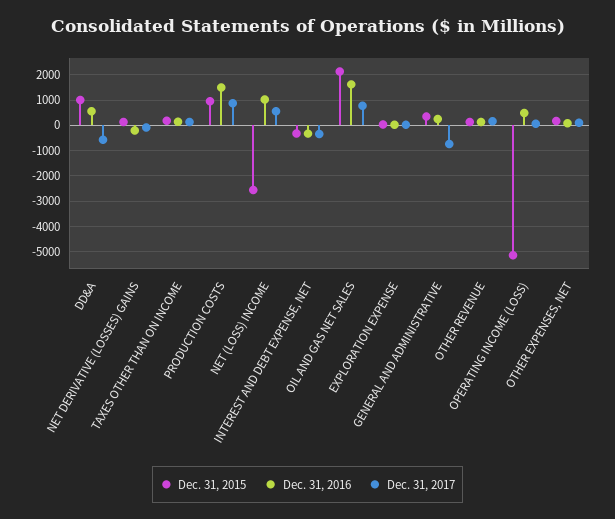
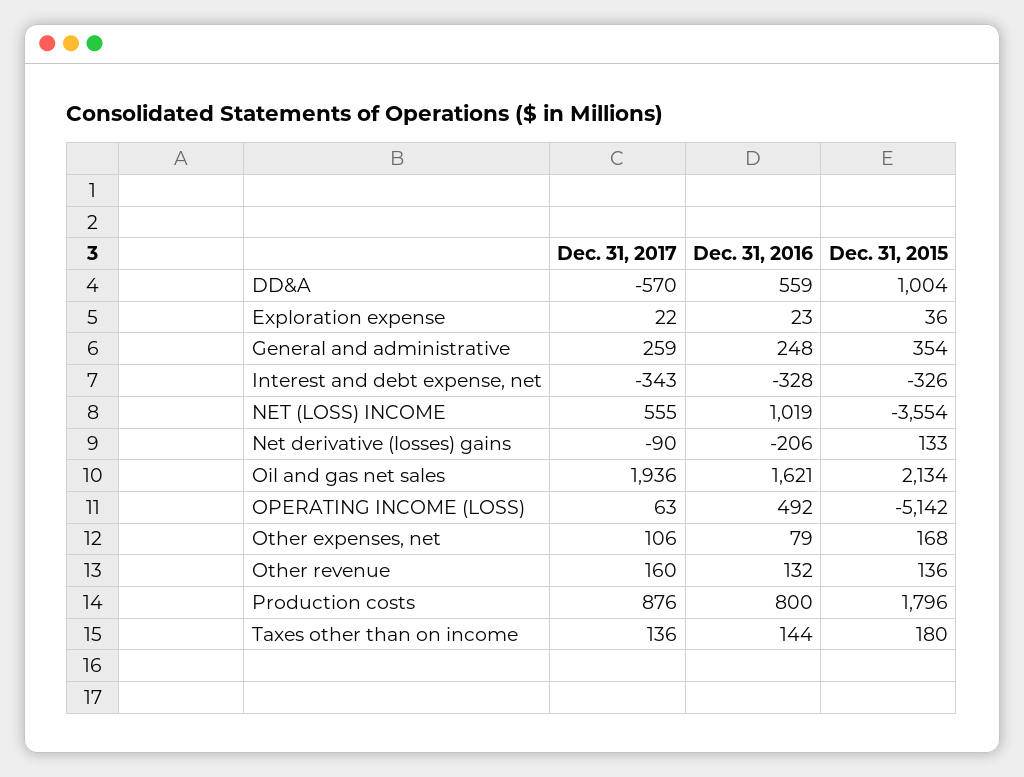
  {
    "Dec. 31, 2015": {
      "DD&A": 1004,
      "NET DERIVATIVE (LOSSES) GAINS": 133,
      "TAXES OTHER THAN ON INCOME": 180,
-     "PRODUCTION COSTS": 1000,
+     "PRODUCTION COSTS": 1796,
-     "NET (LOSS) INCOME": -2500,
+     "NET (LOSS) INCOME": -3554,
      "INTEREST AND DEBT EXPENSE, NET": -326,
      "OIL AND GAS NET SALES": 2134,
      "EXPLORATION EXPENSE": 36,
      "GENERAL AND ADMINISTRATIVE": 354,
      "OTHER REVENUE": 136,
      "OPERATING INCOME (LOSS)": -5142,
      "OTHER EXPENSES, NET": 168
    },
    "Dec. 31, 2016": {
      "DD&A": 559,
      "NET DERIVATIVE (LOSSES) GAINS": -206,
      "TAXES OTHER THAN ON INCOME": 144,
-     "PRODUCTION COSTS": 1500,
+     "PRODUCTION COSTS": 800,
      "NET (LOSS) INCOME": 1019,
      "INTEREST AND DEBT EXPENSE, NET": -328,
      "OIL AND GAS NET SALES": 1621,
      "EXPLORATION EXPENSE": 23,
      "GENERAL AND ADMINISTRATIVE": 248,
      "OTHER REVENUE": 132,
      "OPERATING INCOME (LOSS)": 492,
      "OTHER EXPENSES, NET": 79
    },
    "Dec. 31, 2017": {
      "DD&A": -570,
      "NET DERIVATIVE (LOSSES) GAINS": -90,
      "TAXES OTHER THAN ON INCOME": 136,
      "PRODUCTION COSTS": 876,
      "NET (LOSS) INCOME": 555,
      "INTEREST AND DEBT EXPENSE, NET": -343,
-     "OIL AND GAS NET SALES": 750,
+     "OIL AND GAS NET SALES": 1936,
      "EXPLORATION EXPENSE": 22,
-     "GENERAL AND ADMINISTRATIVE": -750,
+     "GENERAL AND ADMINISTRATIVE": 259,
      "OTHER REVENUE": 160,
      "OPERATING INCOME (LOSS)": 63,
      "OTHER EXPENSES, NET": 106
    }
  }

